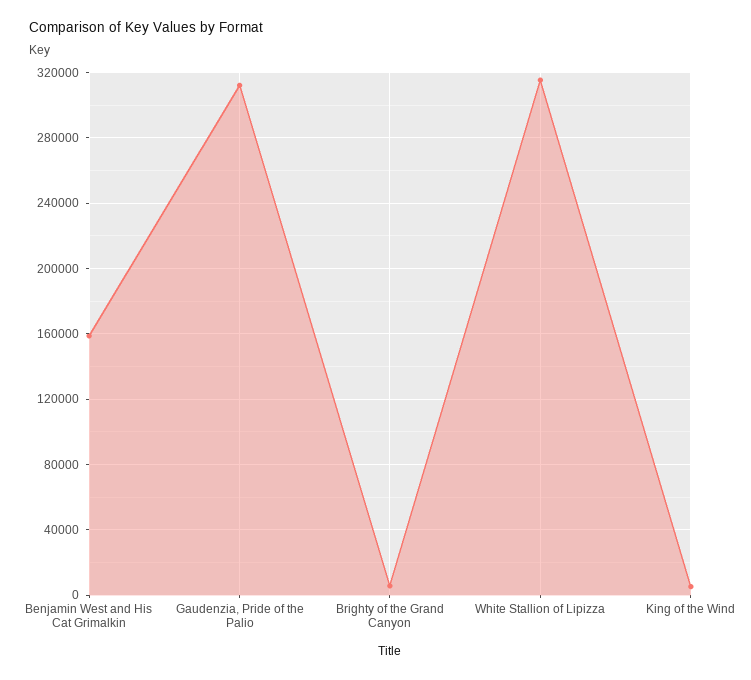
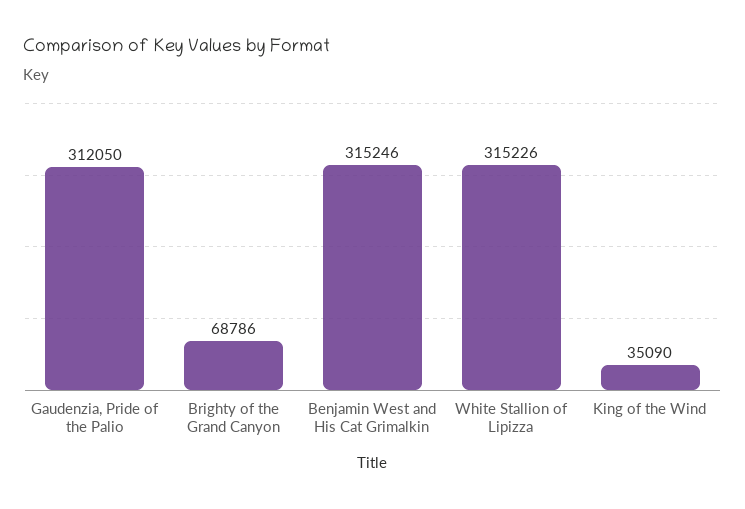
  {
-   "Benjamin West and His Cat Grimalkin": 160000,
+   "Benjamin West and His Cat Grimalkin": 315246,
    "Gaudenzia, Pride of the Palio": 312050,
-   "Brighty of the Grand Canyon": 5000,
+   "Brighty of the Grand Canyon": 68786,
    "White Stallion of Lipizza": 315226,
-   "King of the Wind": 5000
+   "King of the Wind": 35090
  }

